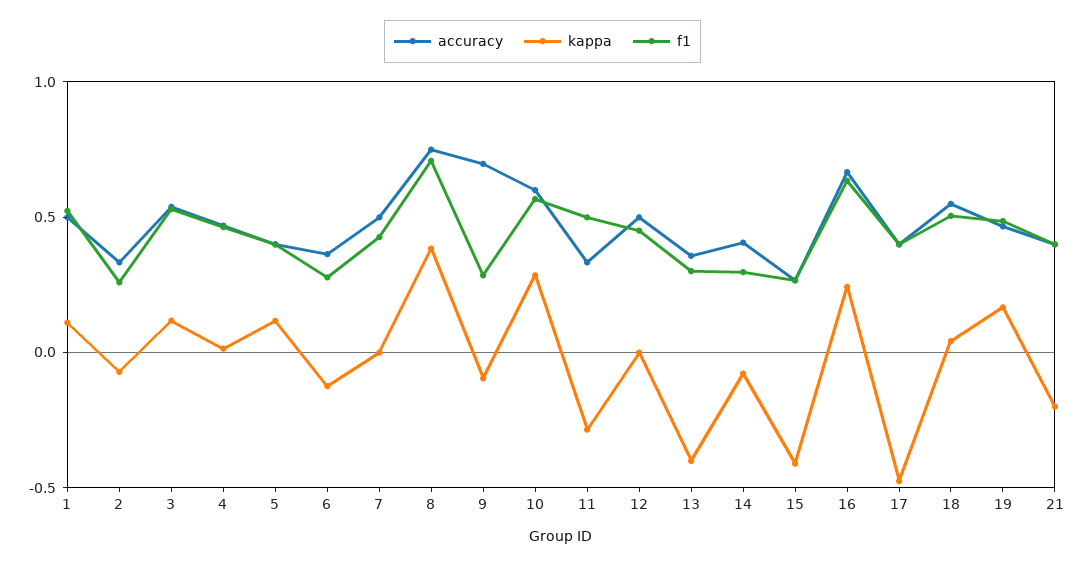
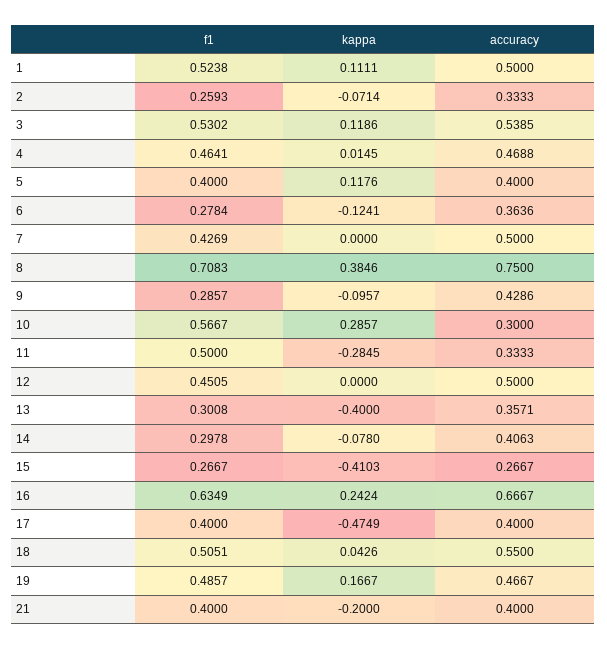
  {
    "accuracy": {
      "1": 0.5,
      "2": 0.3333,
      "3": 0.5385,
      "4": 0.4688,
      "5": 0.4,
      "6": 0.3636,
      "7": 0.5,
      "8": 0.75,
-     "9": 0.7,
+     "9": 0.4286,
-     "10": 0.6,
+     "10": 0.3,
      "11": 0.3333,
      "12": 0.5,
      "13": 0.3571,
      "14": 0.4063,
      "15": 0.2667,
      "16": 0.6667,
      "17": 0.4,
      "18": 0.55,
      "19": 0.4667,
      "21": 0.4
    },
    "kappa": {
      "1": 0.1111,
      "2": -0.0714,
      "3": 0.1186,
      "4": 0.0145,
      "5": 0.1176,
      "6": -0.1241,
      "7": 0,
      "8": 0.3846,
      "9": -0.0957,
      "10": 0.2857,
      "11": -0.2845,
      "12": 0,
      "13": -0.4,
      "14": -0.078,
      "15": -0.4103,
      "16": 0.2424,
      "17": -0.4749,
      "18": 0.0426,
      "19": 0.1667,
      "21": -0.2
    },
    "f1": {
      "1": 0.5238,
      "2": 0.2593,
      "3": 0.5302,
      "4": 0.4641,
      "5": 0.4,
      "6": 0.2784,
      "7": 0.4269,
      "8": 0.7083,
      "9": 0.2857,
      "10": 0.5667,
      "11": 0.5,
      "12": 0.4505,
      "13": 0.3008,
      "14": 0.2978,
      "15": 0.2667,
      "16": 0.6349,
      "17": 0.4,
      "18": 0.5051,
      "19": 0.4857,
      "21": 0.4
    }
  }

